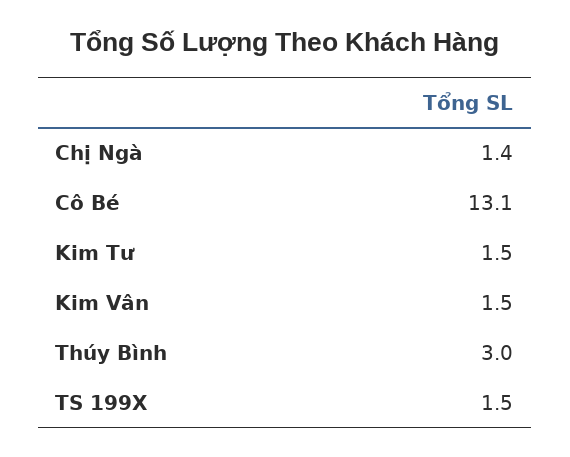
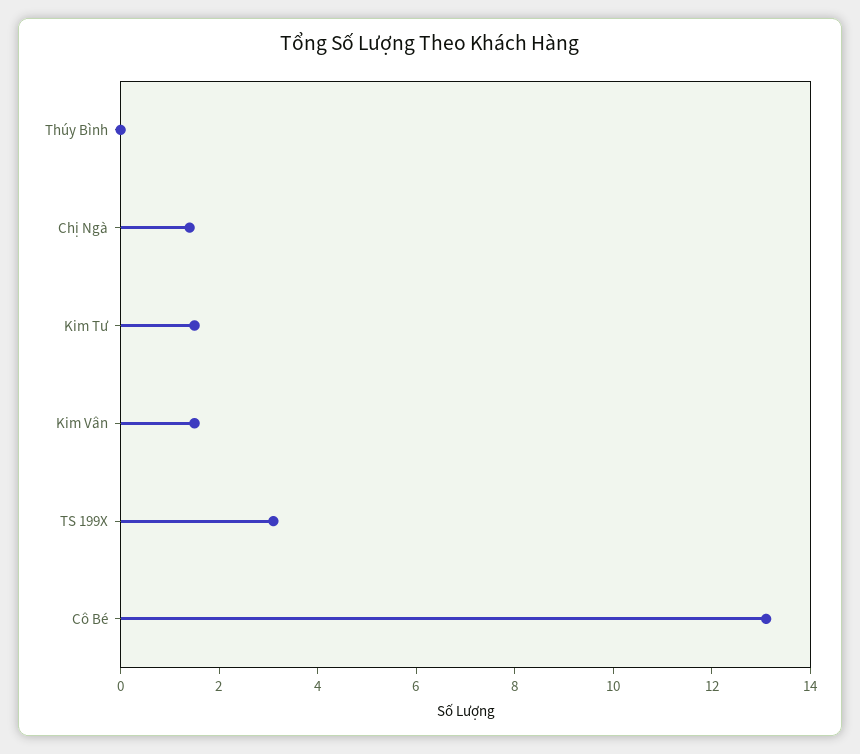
  {
    "Chị Ngà": 1.4,
    "Cô Bé": 13.1,
    "Kim Tư": 1.5,
    "Kim Vân": 1.5,
-   "Thúy Bình": 3,
+   "Thúy Bình": 0,
-   "TS 199X": 1.5
+   "TS 199X": 3
  }

